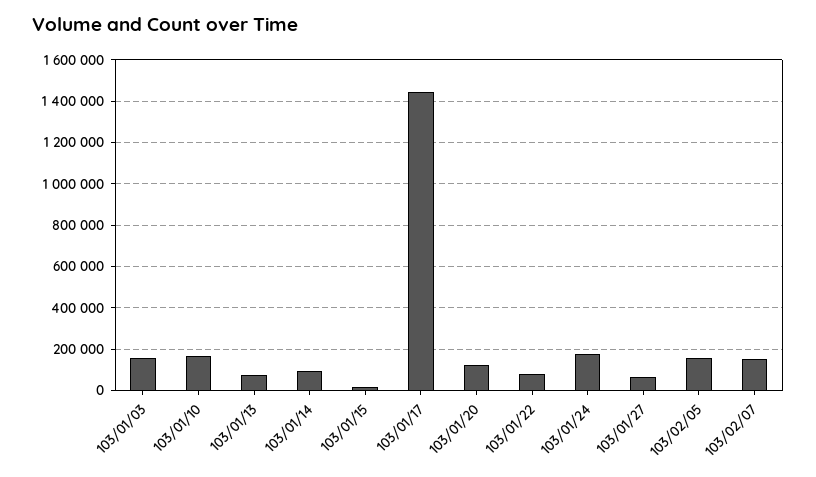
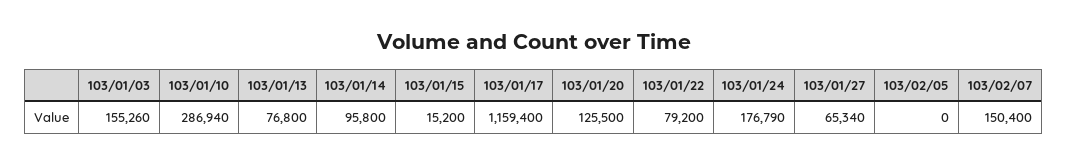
  {
    "103/01/03": 155260,
-   "103/01/10": 150000,
+   "103/01/10": 286940,
    "103/01/13": 76800,
    "103/01/14": 95800,
    "103/01/15": 15200,
-   "103/01/17": 1450000,
+   "103/01/17": 1159400,
    "103/01/20": 125500,
    "103/01/22": 79200,
    "103/01/24": 176790,
    "103/01/27": 65340,
-   "103/02/05": 150000,
+   "103/02/05": 0,
    "103/02/07": 150400
  }

